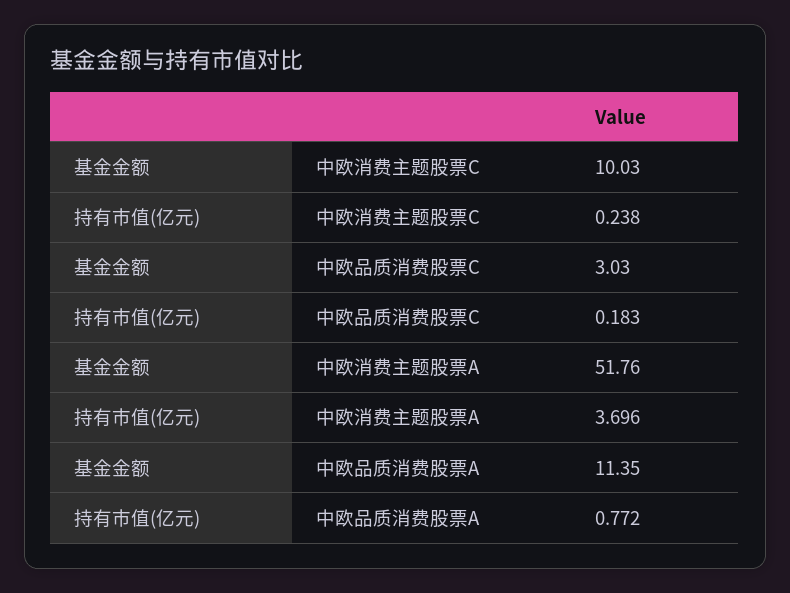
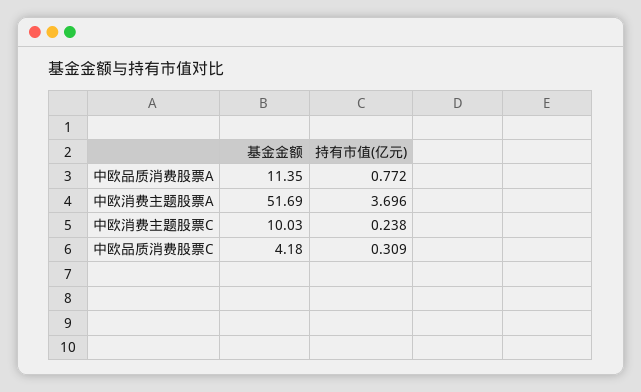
  {
    "基金金额": {
      "中欧消费主题股票C": 10.03,
-     "中欧品质消费股票C": 3.03,
+     "中欧品质消费股票C": 4.18,
-     "中欧消费主题股票A": 51.76,
+     "中欧消费主题股票A": 51.69,
      "中欧品质消费股票A": 11.35
    },
    "持有市值(亿元)": {
      "中欧消费主题股票C": 0.238,
-     "中欧品质消费股票C": 0.183,
+     "中欧品质消费股票C": 0.309,
      "中欧消费主题股票A": 3.696,
      "中欧品质消费股票A": 0.772
    }
  }

